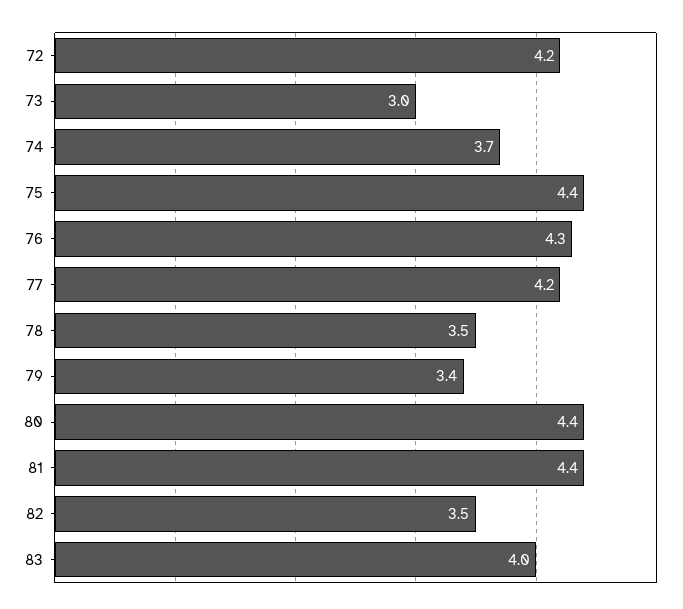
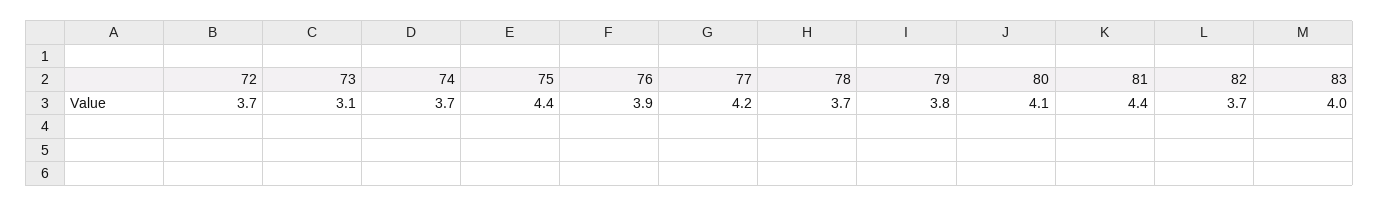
  {
-   "72": 4.2,
+   "72": 3.7,
-   "73": 3,
+   "73": 3.1,
    "74": 3.7,
    "75": 4.4,
-   "76": 4.3,
+   "76": 3.9,
    "77": 4.2,
-   "78": 3.5,
+   "78": 3.7,
-   "79": 3.4,
+   "79": 3.8,
-   "80": 4.4,
+   "80": 4.1,
    "81": 4.4,
-   "82": 3.5,
+   "82": 3.7,
    "83": 4
  }

